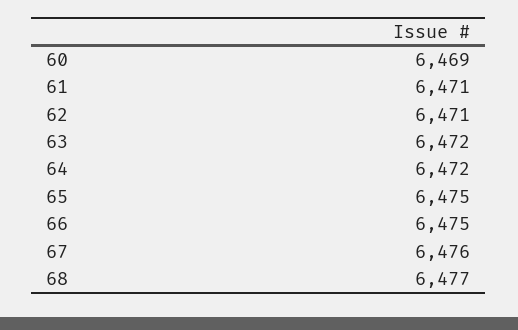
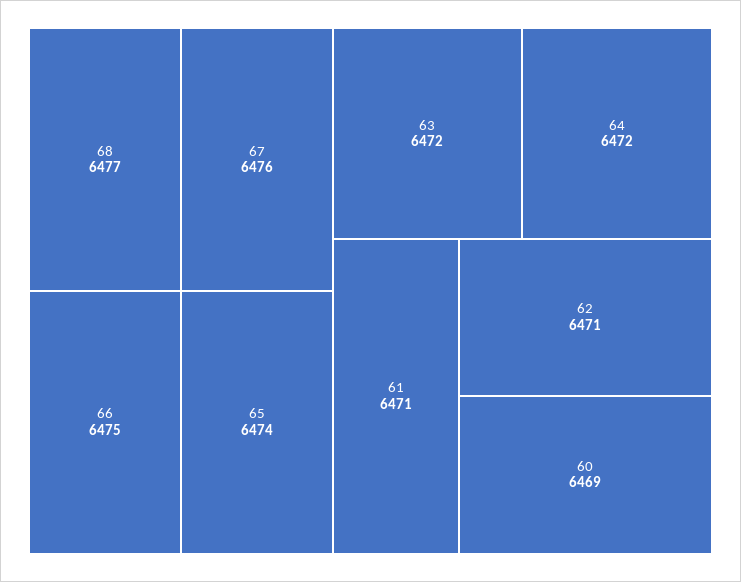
  {
    "60": 6469,
    "61": 6471,
    "62": 6471,
    "63": 6472,
    "64": 6472,
-   "65": 6475,
+   "65": 6474,
    "66": 6475,
    "67": 6476,
    "68": 6477
  }

